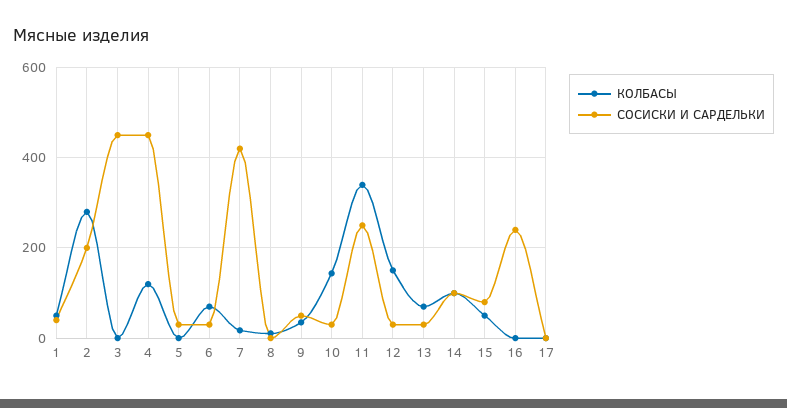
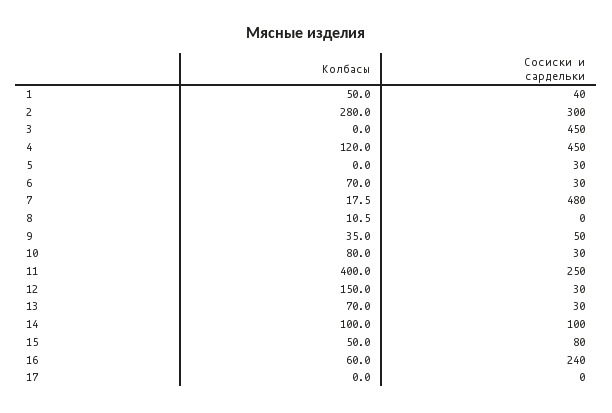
  {
    "КОЛБАСЫ": {
      "1": 50,
      "2": 280,
      "3": 0,
      "4": 120,
      "5": 0,
      "6": 70,
      "7": 17.5,
      "8": 10.5,
      "9": 35,
-     "10": 140,
+     "10": 80,
-     "11": 340,
+     "11": 400,
      "12": 150,
      "13": 70,
      "14": 100,
      "15": 50,
-     "16": 0,
+     "16": 60,
      "17": 0
    },
    "СОСИСКИ И САРДЕЛЬКИ": {
      "1": 40,
-     "2": 200,
+     "2": 300,
      "3": 450,
      "4": 450,
      "5": 30,
      "6": 30,
-     "7": 420,
+     "7": 480,
      "8": 0,
      "9": 50,
      "10": 30,
      "11": 250,
      "12": 30,
      "13": 30,
      "14": 100,
      "15": 80,
      "16": 240,
      "17": 0
    }
  }

